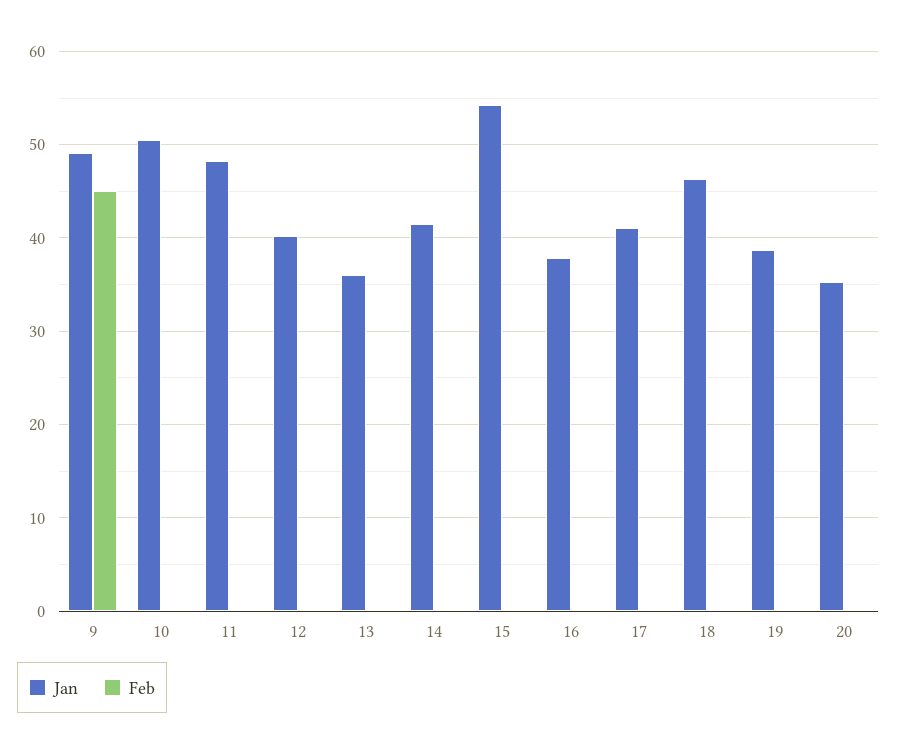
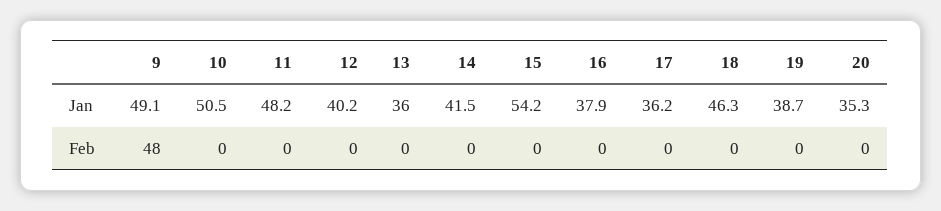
  {
    "Jan": {
      "9": 49.1,
      "10": 50.5,
      "11": 48.2,
      "12": 40.2,
      "13": 36,
      "14": 41.5,
      "15": 54.2,
      "16": 37.9,
-     "17": 41,
+     "17": 36.2,
      "18": 46.3,
      "19": 38.7,
      "20": 35.3
    },
    "Feb": {
-     "9": 45,
+     "9": 48,
      "10": 0,
      "11": 0,
      "12": 0,
      "13": 0,
      "14": 0,
      "15": 0,
      "16": 0,
      "17": 0,
      "18": 0,
      "19": 0,
      "20": 0
    }
  }

